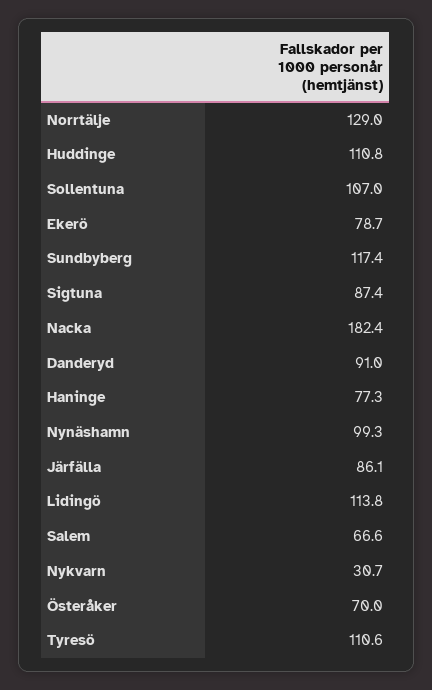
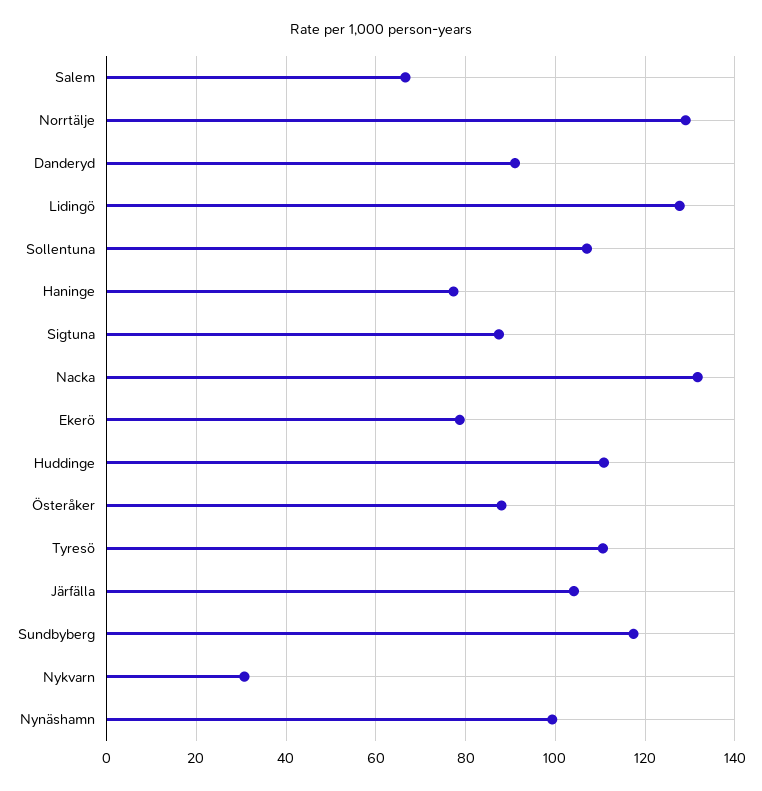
  {
    "Norrtälje": 129,
    "Huddinge": 110.8,
    "Sollentuna": 107,
    "Ekerö": 78.7,
    "Sundbyberg": 117.4,
    "Sigtuna": 87.4,
-   "Nacka": 182.4,
+   "Nacka": 132,
    "Danderyd": 91,
    "Haninge": 77.3,
    "Nynäshamn": 99.3,
-   "Järfälla": 86.1,
+   "Järfälla": 104,
-   "Lidingö": 113.8,
+   "Lidingö": 128,
    "Salem": 66.6,
    "Nykvarn": 30.7,
-   "Österåker": 70,
+   "Österåker": 88,
    "Tyresö": 110.6
  }

